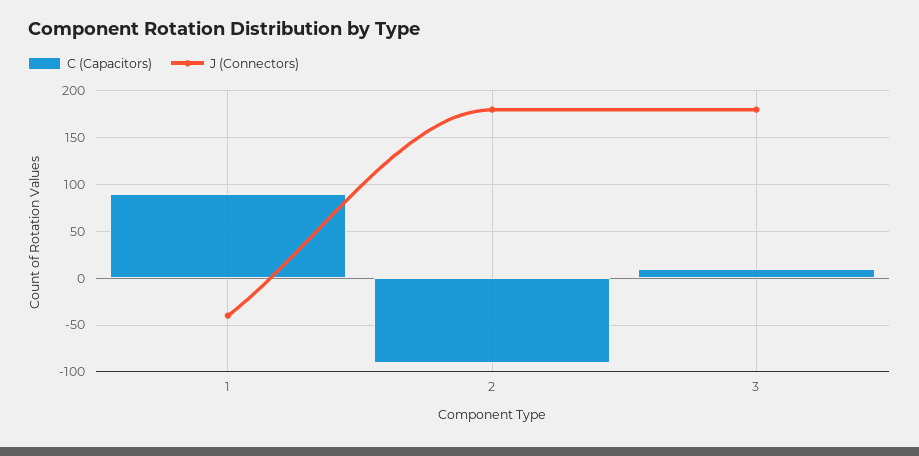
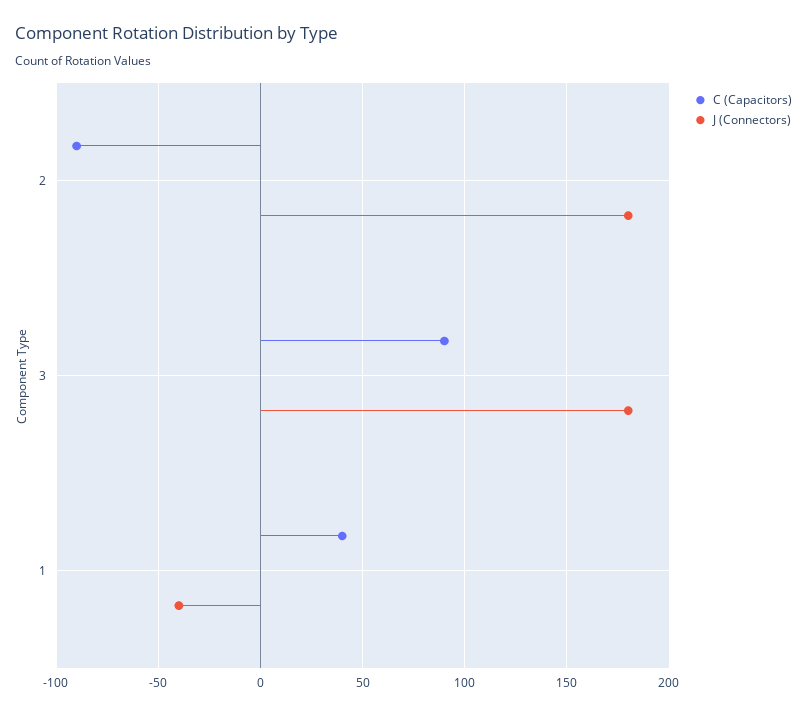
  {
    "C (Capacitors)": {
-     "1": 90,
+     "1": 40,
      "2": -90,
-     "3": 10
+     "3": 90
    },
    "J (Connectors)": {
      "1": -40,
      "2": 180,
      "3": 180
    }
  }

